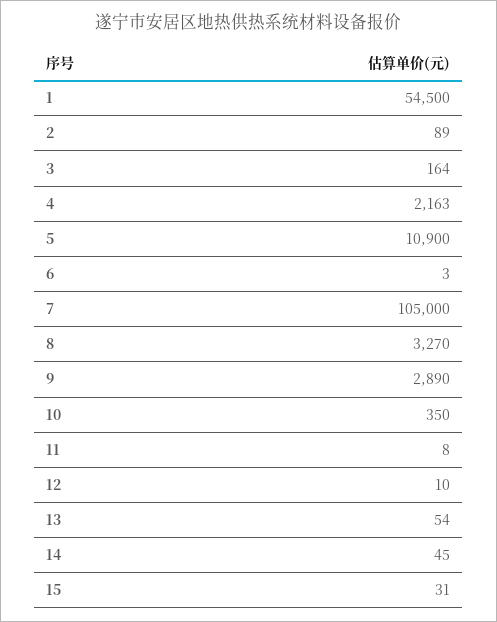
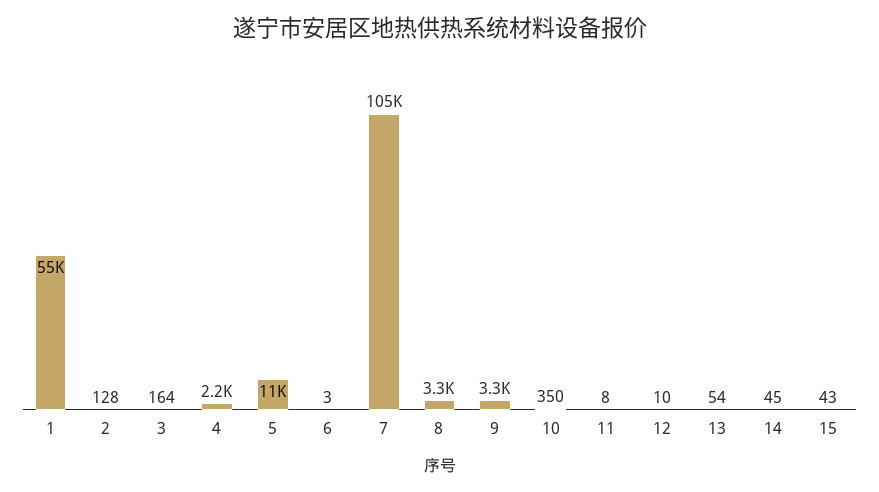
  {
    "1": 54500,
-   "2": 89,
+   "2": 128,
    "3": 164,
    "4": 2163,
    "5": 10900,
    "6": 3,
    "7": 105000,
    "8": 3270,
-   "9": 2890,
+   "9": 3300,
    "10": 350,
    "11": 8,
    "12": 10,
    "13": 54,
    "14": 45,
-   "15": 31
+   "15": 43
  }

